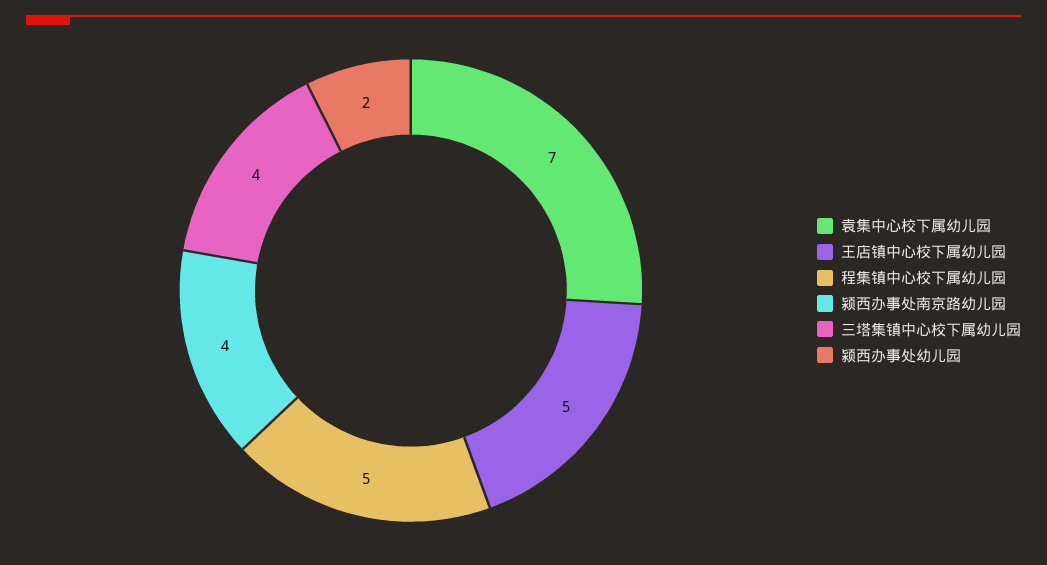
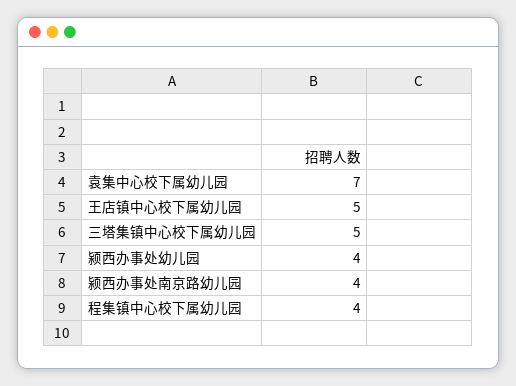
  {
    "袁集中心校下属幼儿园": 7,
    "王店镇中心校下属幼儿园": 5,
-   "程集镇中心校下属幼儿园": 5,
+   "程集镇中心校下属幼儿园": 4,
    "颍西办事处南京路幼儿园": 4,
-   "三塔集镇中心校下属幼儿园": 4,
+   "三塔集镇中心校下属幼儿园": 5,
-   "颍西办事处幼儿园": 2
+   "颍西办事处幼儿园": 4
  }

